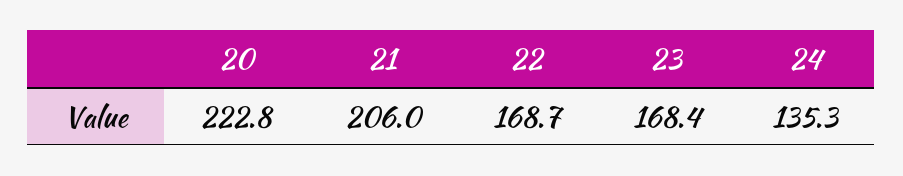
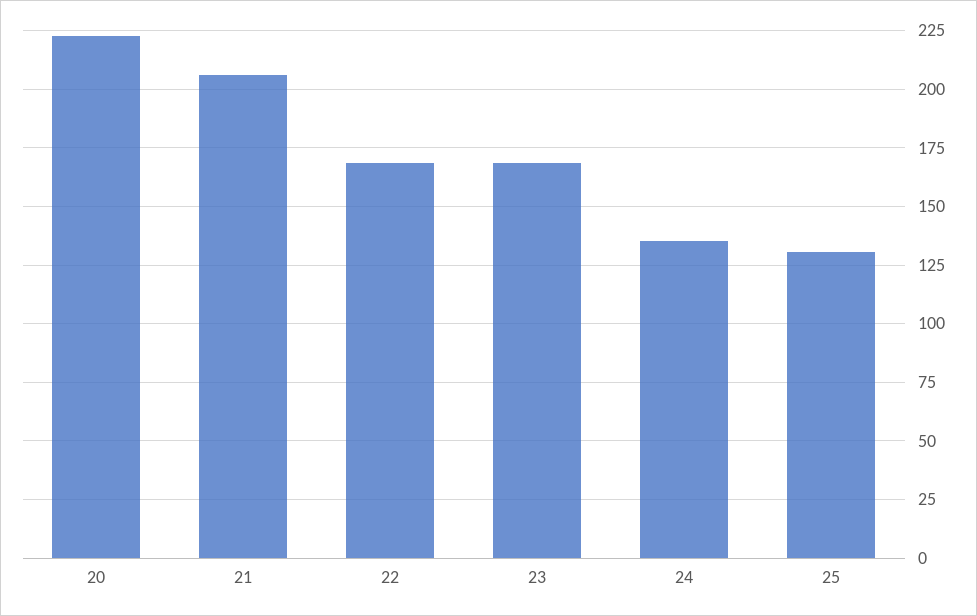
  {
    "20": 222.8,
    "21": 206,
    "22": 168.7,
    "23": 168.4,
-   "24": 135.3
+   "24": 135.3,
+   "25": 130
  }

